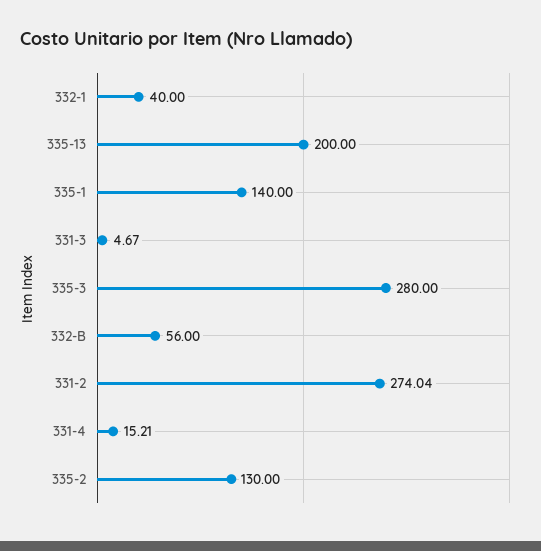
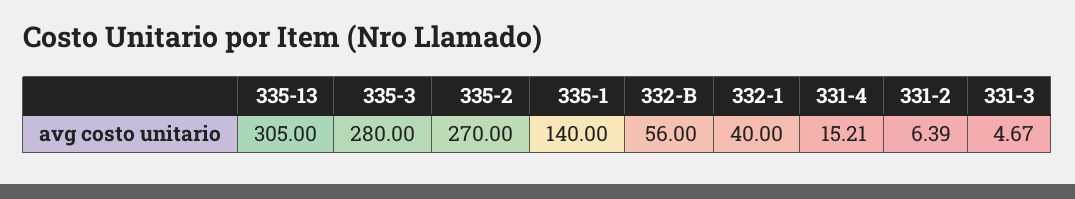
  {
    "332-1": 40,
-   "335-13": 200,
+   "335-13": 305,
    "335-1": 140,
    "331-3": 4.67,
    "335-3": 280,
    "332-B": 56,
-   "331-2": 274.04,
+   "331-2": 6.39,
    "331-4": 15.21,
-   "335-2": 130
+   "335-2": 270
  }

